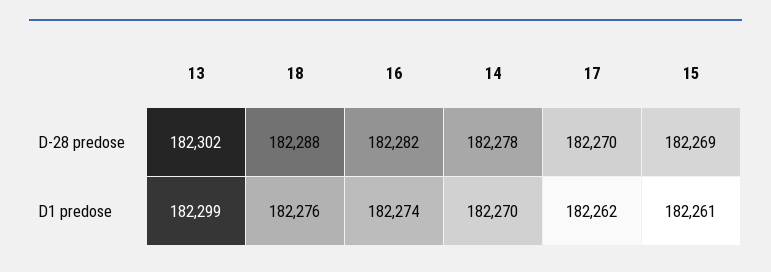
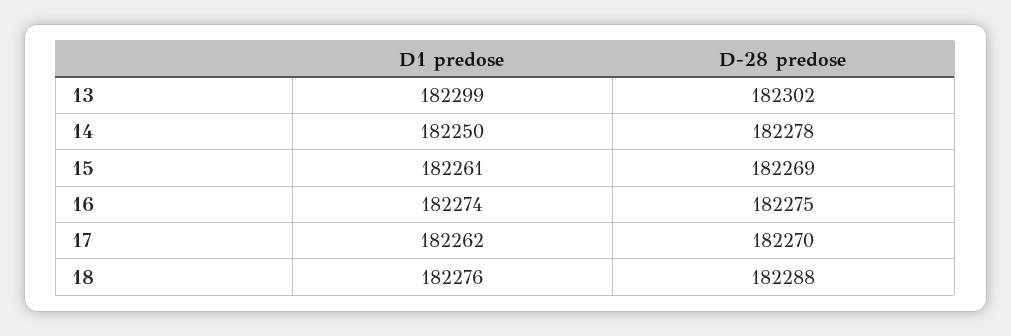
  {
    "13": {
      "D-28 predose": 182302,
      "D1 predose": 182299
    },
    "18": {
      "D-28 predose": 182288,
      "D1 predose": 182276
    },
    "16": {
-     "D-28 predose": 182282,
+     "D-28 predose": 182275,
      "D1 predose": 182274
    },
    "14": {
      "D-28 predose": 182278,
-     "D1 predose": 182270
+     "D1 predose": 182250
    },
    "17": {
      "D-28 predose": 182270,
      "D1 predose": 182262
    },
    "15": {
      "D-28 predose": 182269,
      "D1 predose": 182261
    }
  }

